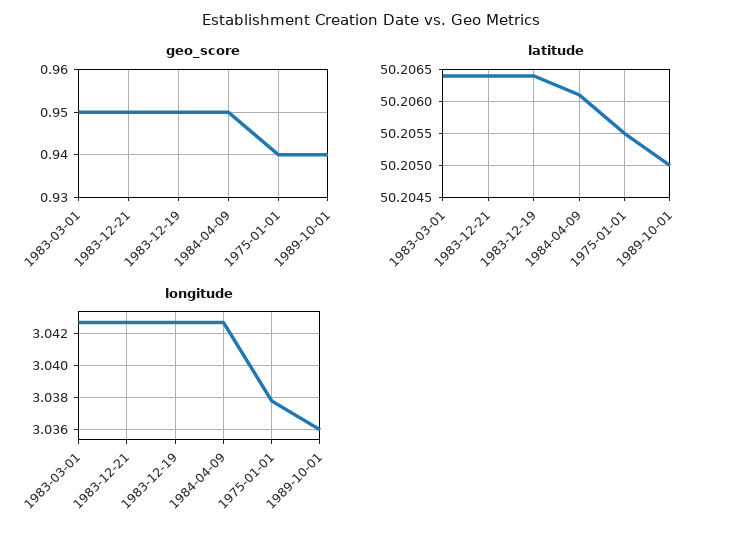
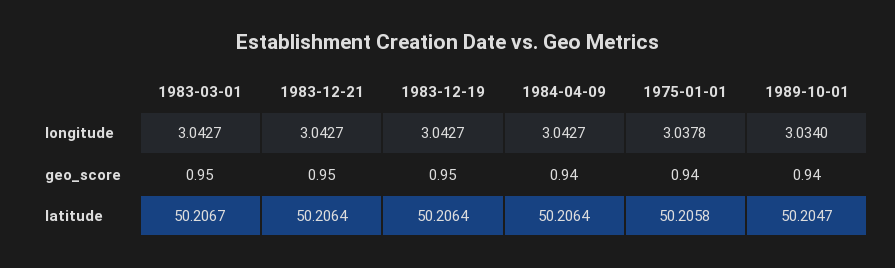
  {
    "geo_score": {
      "1983-03-01": 0.95,
      "1983-12-21": 0.95,
      "1983-12-19": 0.95,
-     "1984-04-09": 0.95,
+     "1984-04-09": 0.94,
      "1975-01-01": 0.94,
      "1989-10-01": 0.94
    },
    "latitude": {
-     "1983-03-01": 50.2064,
+     "1983-03-01": 50.2067,
      "1983-12-21": 50.2064,
      "1983-12-19": 50.2064,
-     "1984-04-09": 50.2061,
+     "1984-04-09": 50.2064,
-     "1975-01-01": 50.2055,
+     "1975-01-01": 50.2058,
-     "1989-10-01": 50.205
+     "1989-10-01": 50.2047
    },
    "longitude": {
      "1983-03-01": 3.0427,
      "1983-12-21": 3.0427,
      "1983-12-19": 3.0427,
      "1984-04-09": 3.0427,
      "1975-01-01": 3.0378,
-     "1989-10-01": 3.036
+     "1989-10-01": 3.034
    }
  }

